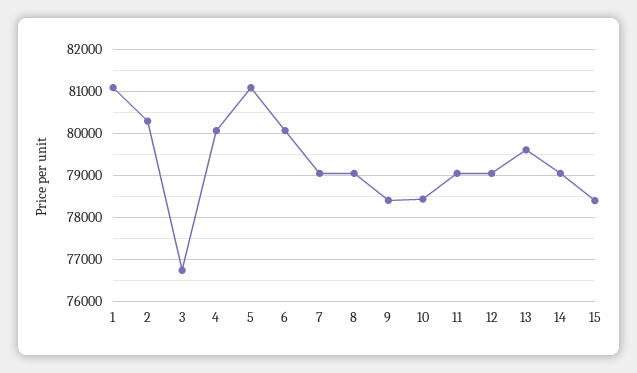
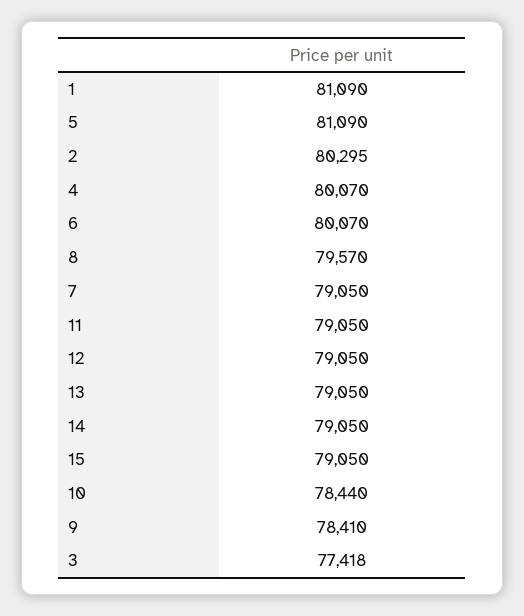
  {
    "1": 81090,
    "2": 80295,
-   "3": 76800,
+   "3": 77418,
    "4": 80070,
    "5": 81090,
    "6": 80070,
    "7": 79050,
-   "8": 79000,
+   "8": 79570,
    "9": 78410,
    "10": 78440,
    "11": 79050,
    "12": 79050,
-   "13": 79600,
+   "13": 79050,
    "14": 79050,
-   "15": 78400
+   "15": 79050
  }

